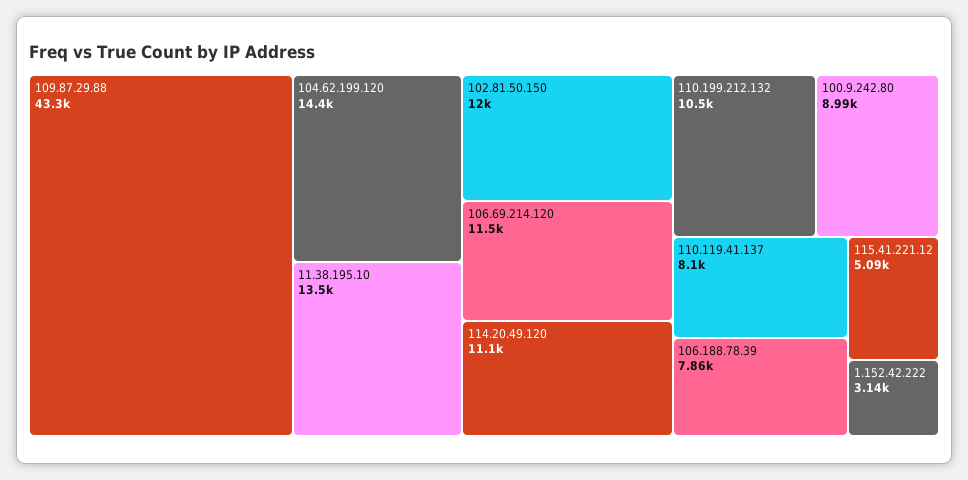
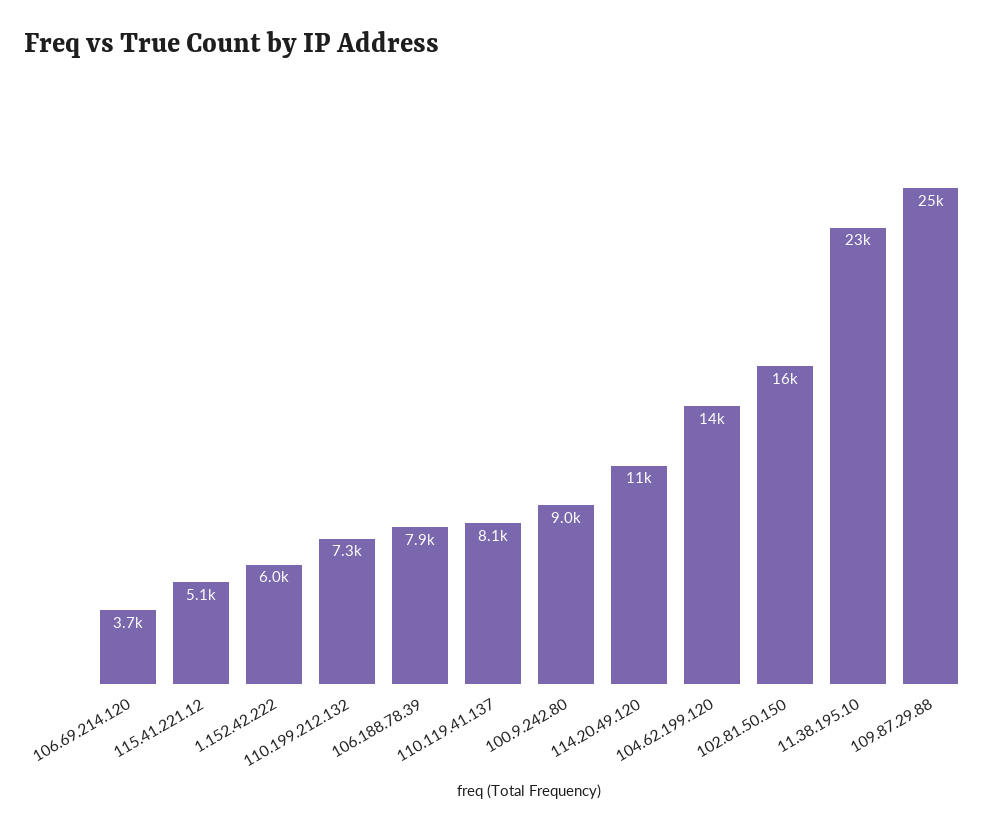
  {
-   "109.87.29.88": 43300,
+   "109.87.29.88": 25000,
    "104.62.199.120": 14400,
-   "11.38.195.10": 13500,
+   "11.38.195.10": 23000,
-   "102.81.50.150": 12000,
+   "102.81.50.150": 16000,
-   "106.69.214.120": 11500,
+   "106.69.214.120": 3700,
    "114.20.49.120": 11100,
-   "110.199.212.132": 10500,
+   "110.199.212.132": 7300,
    "100.9.242.80": 8990,
    "110.119.41.137": 8100,
    "106.188.78.39": 7860,
    "115.41.221.12": 5090,
-   "1.152.42.222": 3140
+   "1.152.42.222": 6000
  }

